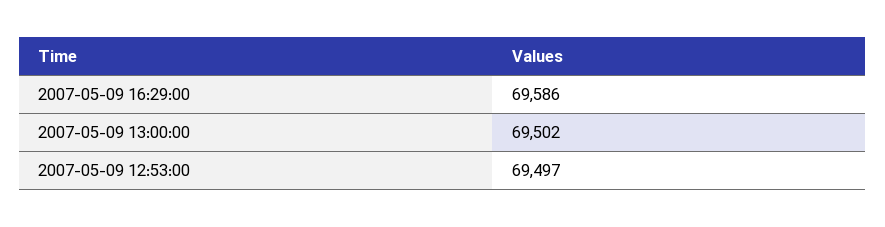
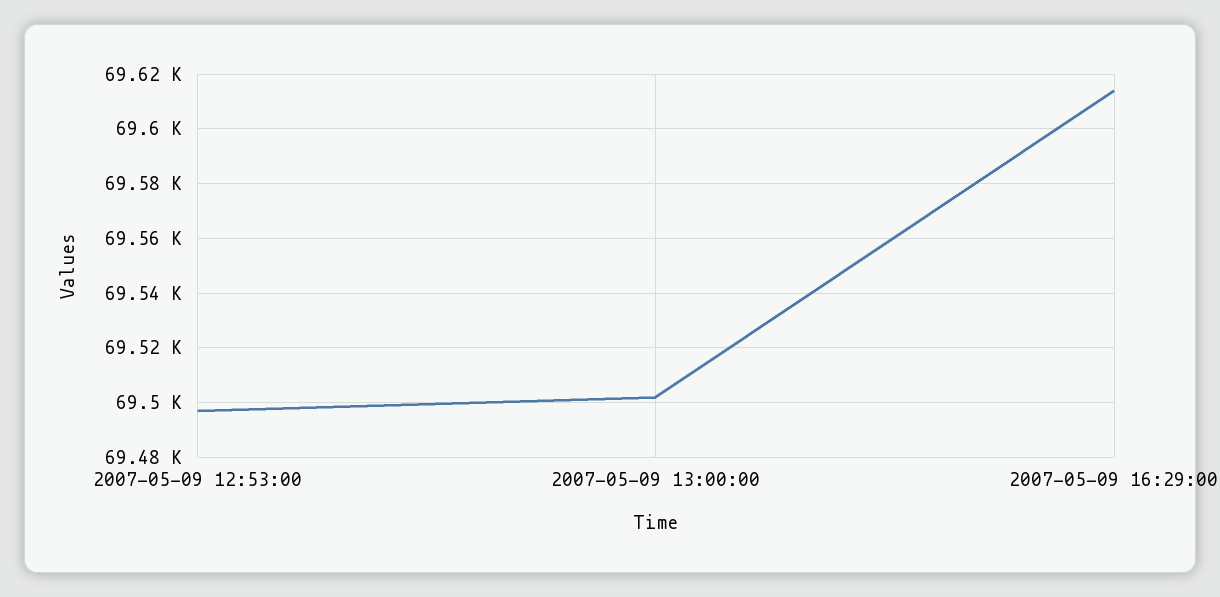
  {
-   "2007-05-09 16:29:00": 69586,
+   "2007-05-09 16:29:00": 69615,
    "2007-05-09 13:00:00": 69502,
    "2007-05-09 12:53:00": 69497
  }

